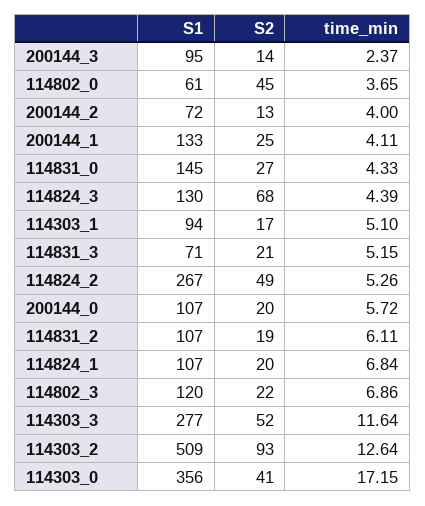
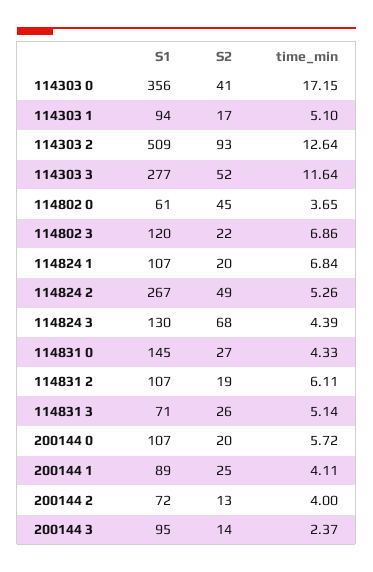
  {
    "S1": {
      "200144_3": 95,
      "114802_0": 61,
      "200144_2": 72,
-     "200144_1": 133,
+     "200144_1": 89,
      "114831_0": 145,
      "114824_3": 130,
      "114303_1": 94,
      "114831_3": 71,
      "114824_2": 267,
      "200144_0": 107,
      "114831_2": 107,
      "114824_1": 107,
      "114802_3": 120,
      "114303_3": 277,
      "114303_2": 509,
      "114303_0": 356
    },
    "S2": {
      "200144_3": 14,
      "114802_0": 45,
      "200144_2": 13,
      "200144_1": 25,
      "114831_0": 27,
      "114824_3": 68,
      "114303_1": 17,
-     "114831_3": 21,
+     "114831_3": 26,
      "114824_2": 49,
      "200144_0": 20,
      "114831_2": 19,
      "114824_1": 20,
      "114802_3": 22,
      "114303_3": 52,
      "114303_2": 93,
      "114303_0": 41
    },
    "time_min": {
      "200144_3": 2.37,
      "114802_0": 3.65,
      "200144_2": 4,
      "200144_1": 4.11,
      "114831_0": 4.33,
      "114824_3": 4.39,
      "114303_1": 5.1,
-     "114831_3": 5.15,
+     "114831_3": 5.14,
      "114824_2": 5.26,
      "200144_0": 5.72,
      "114831_2": 6.11,
      "114824_1": 6.84,
      "114802_3": 6.86,
      "114303_3": 11.64,
      "114303_2": 12.64,
      "114303_0": 17.15
    }
  }

